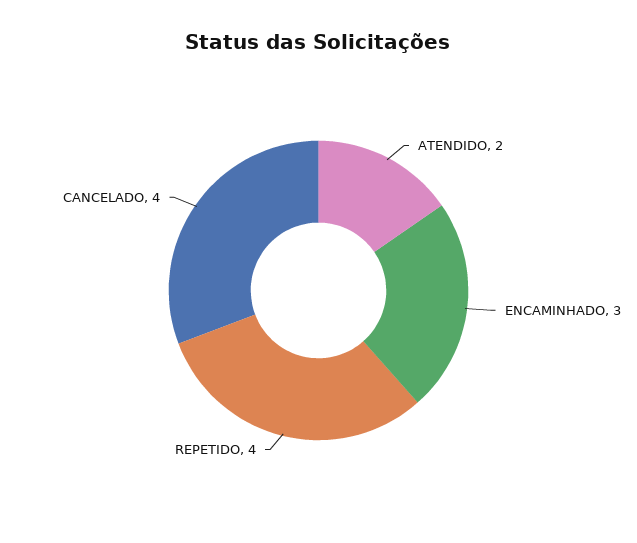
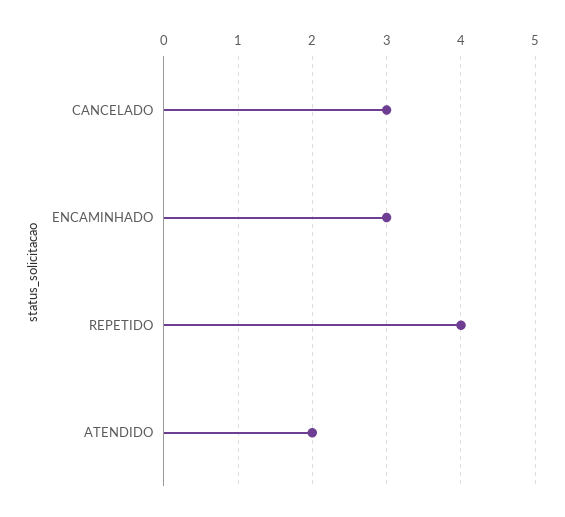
  {
    "ATENDIDO": 2,
    "ENCAMINHADO": 3,
    "REPETIDO": 4,
-   "CANCELADO": 4
+   "CANCELADO": 3
  }

